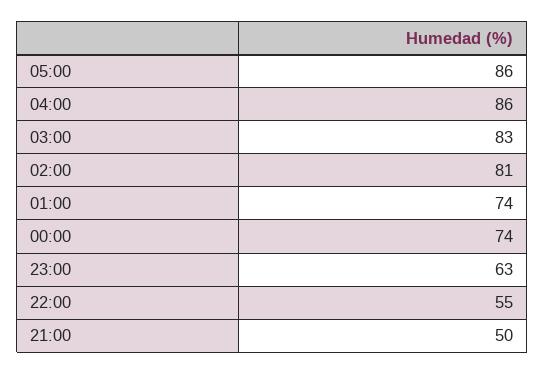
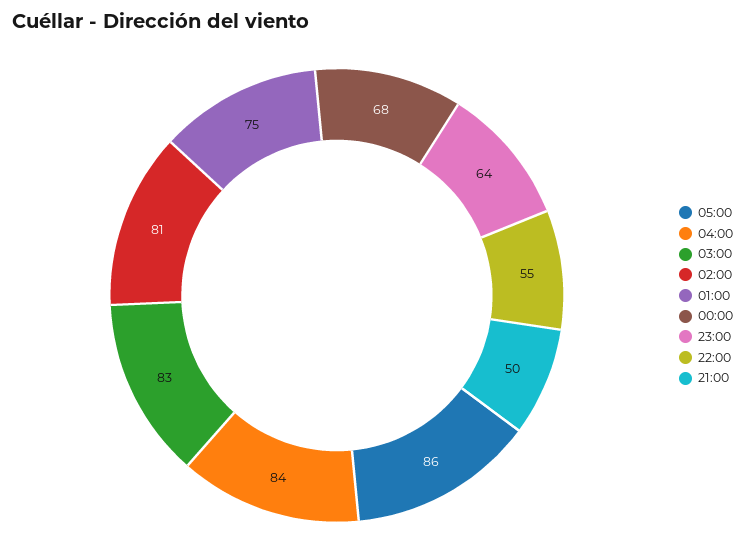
  {
    "05:00": 86,
-   "04:00": 86,
+   "04:00": 84,
    "03:00": 83,
    "02:00": 81,
-   "01:00": 74,
+   "01:00": 75,
-   "00:00": 74,
+   "00:00": 68,
-   "23:00": 63,
+   "23:00": 64,
    "22:00": 55,
    "21:00": 50
  }

